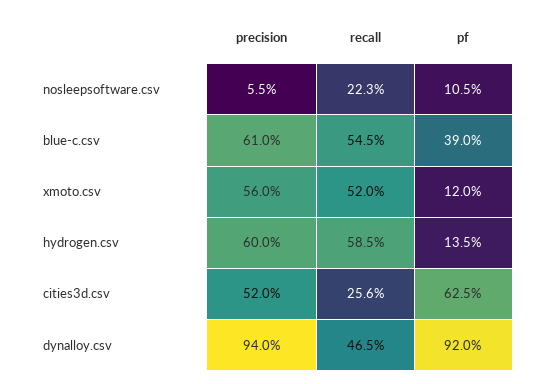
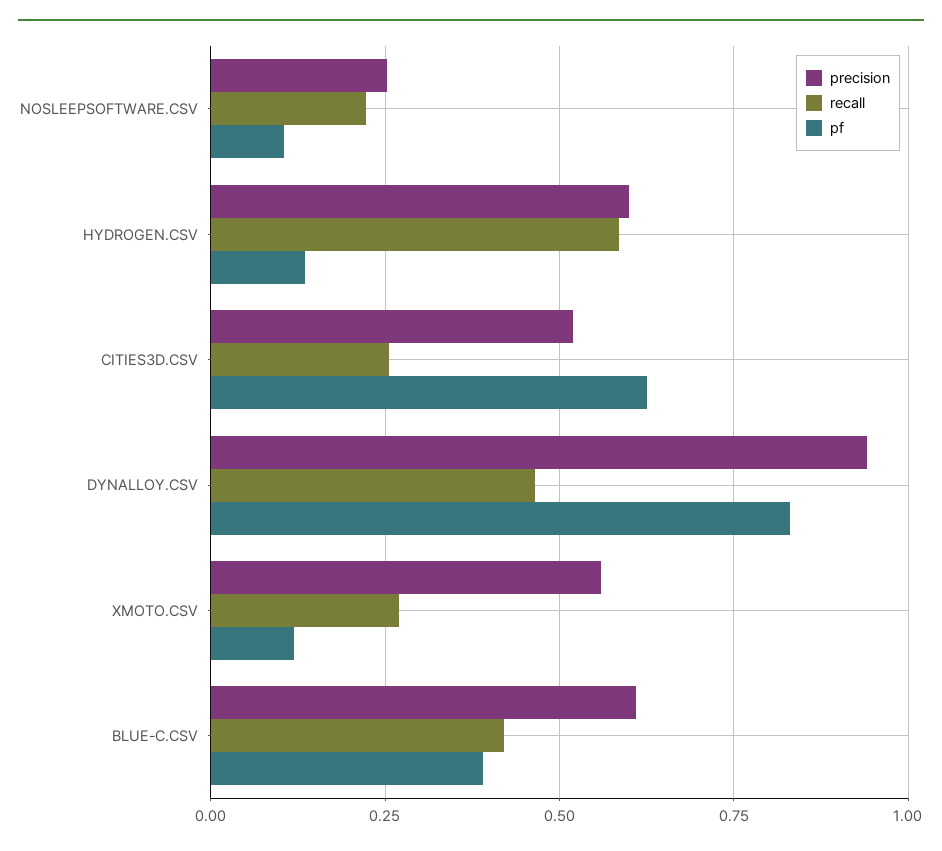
  {
    "precision": {
-     "nosleepsoftware.csv": 0.055,
+     "nosleepsoftware.csv": 0.25,
      "blue-c.csv": 0.61,
      "xmoto.csv": 0.56,
      "hydrogen.csv": 0.6,
      "cities3d.csv": 0.52,
      "dynalloy.csv": 0.94
    },
    "recall": {
      "nosleepsoftware.csv": 0.223,
-     "blue-c.csv": 0.545,
+     "blue-c.csv": 0.425,
-     "xmoto.csv": 0.52,
+     "xmoto.csv": 0.275,
      "hydrogen.csv": 0.585,
      "cities3d.csv": 0.256,
      "dynalloy.csv": 0.465
    },
    "pf": {
      "nosleepsoftware.csv": 0.105,
      "blue-c.csv": 0.39,
      "xmoto.csv": 0.12,
      "hydrogen.csv": 0.135,
      "cities3d.csv": 0.625,
-     "dynalloy.csv": 0.92
+     "dynalloy.csv": 0.825
    }
  }

